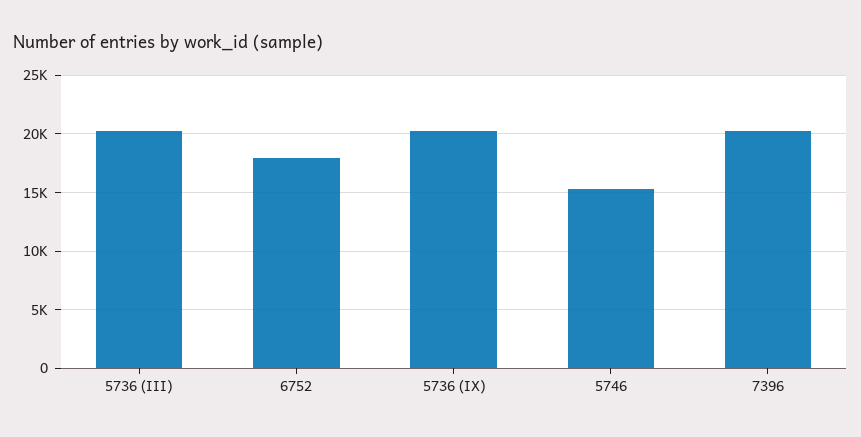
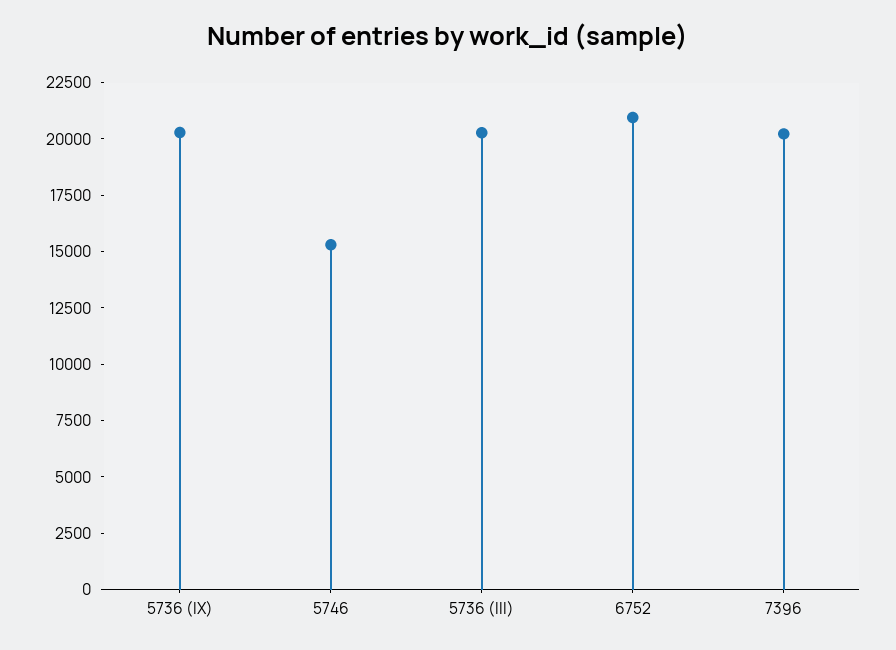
  {
    "5736 (III)": 20500,
-   "6752": 18000,
+   "6752": 21000,
    "5736 (IX)": 20500,
    "5746": 15500,
    "7396": 20000
  }

